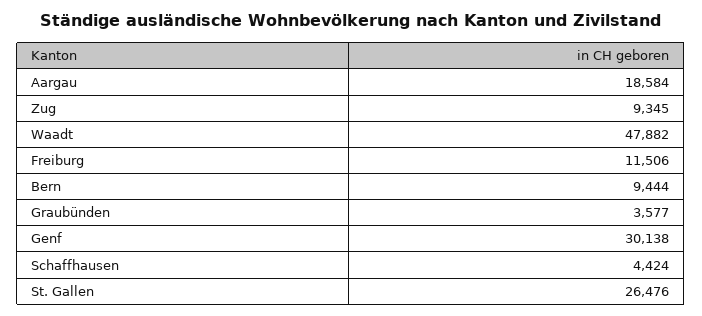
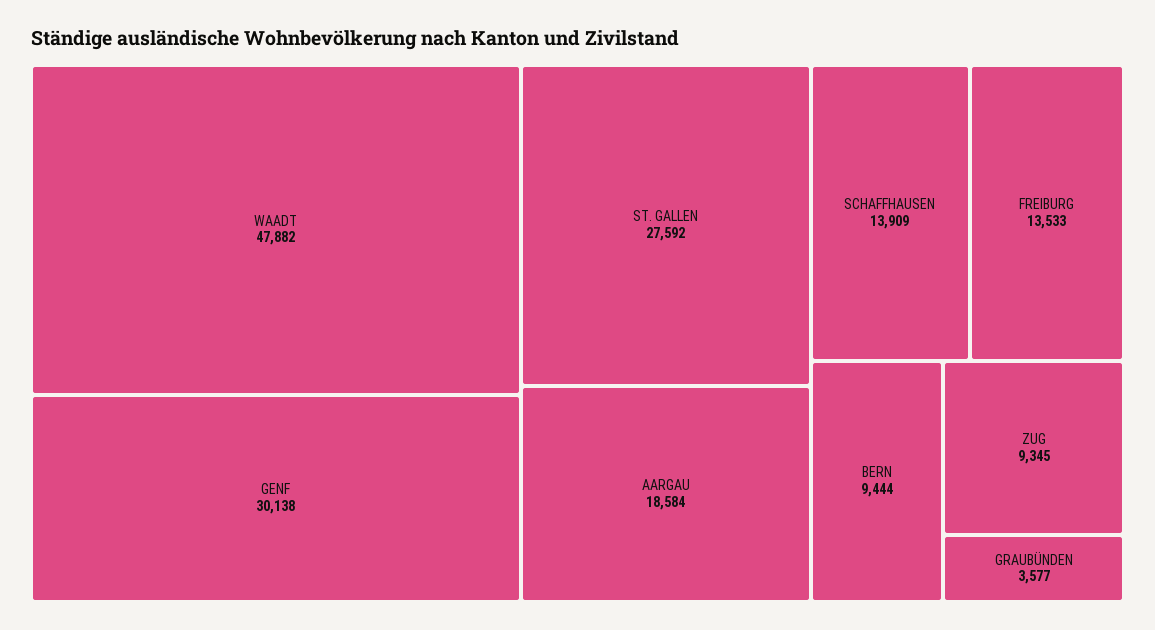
  {
    "Aargau": 18584,
    "Zug": 9345,
    "Waadt": 47882,
-   "Freiburg": 11506,
+   "Freiburg": 13533,
    "Bern": 9444,
    "Graubünden": 3577,
    "Genf": 30138,
-   "Schaffhausen": 4424,
+   "Schaffhausen": 13909,
-   "St. Gallen": 26476
+   "St. Gallen": 27592
  }

